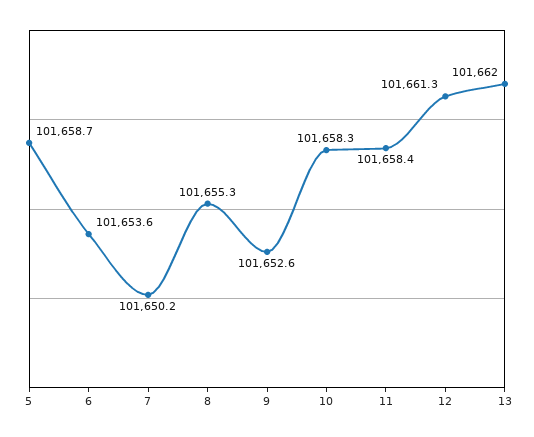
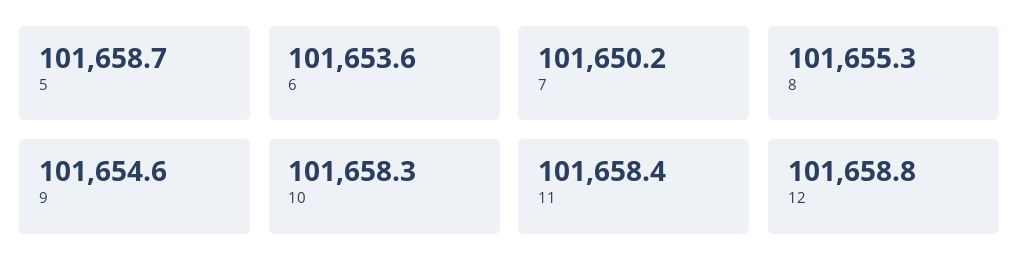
  {
    "5": 101658.7,
    "6": 101653.6,
    "7": 101650.2,
    "8": 101655.3,
-   "9": 101652.6,
+   "9": 101654.6,
    "10": 101658.3,
    "11": 101658.4,
-   "12": 101661.3,
+   "12": 101658.8
-   "13": 101662
  }

